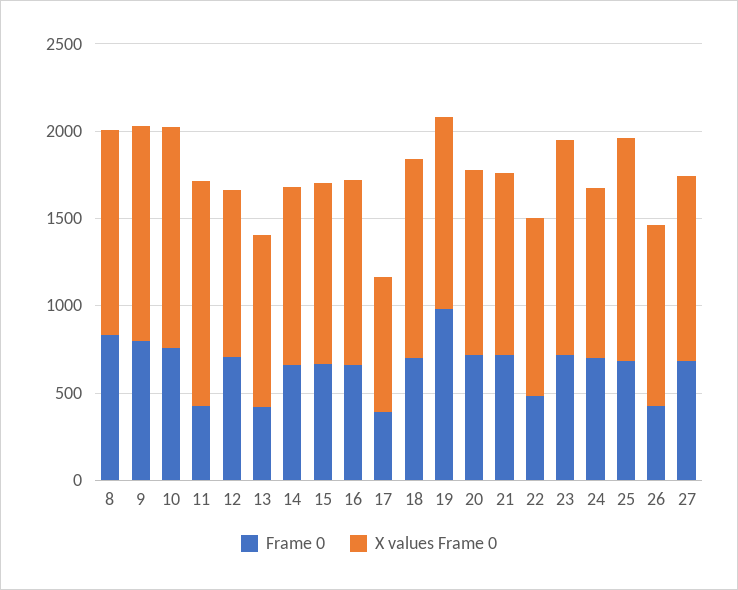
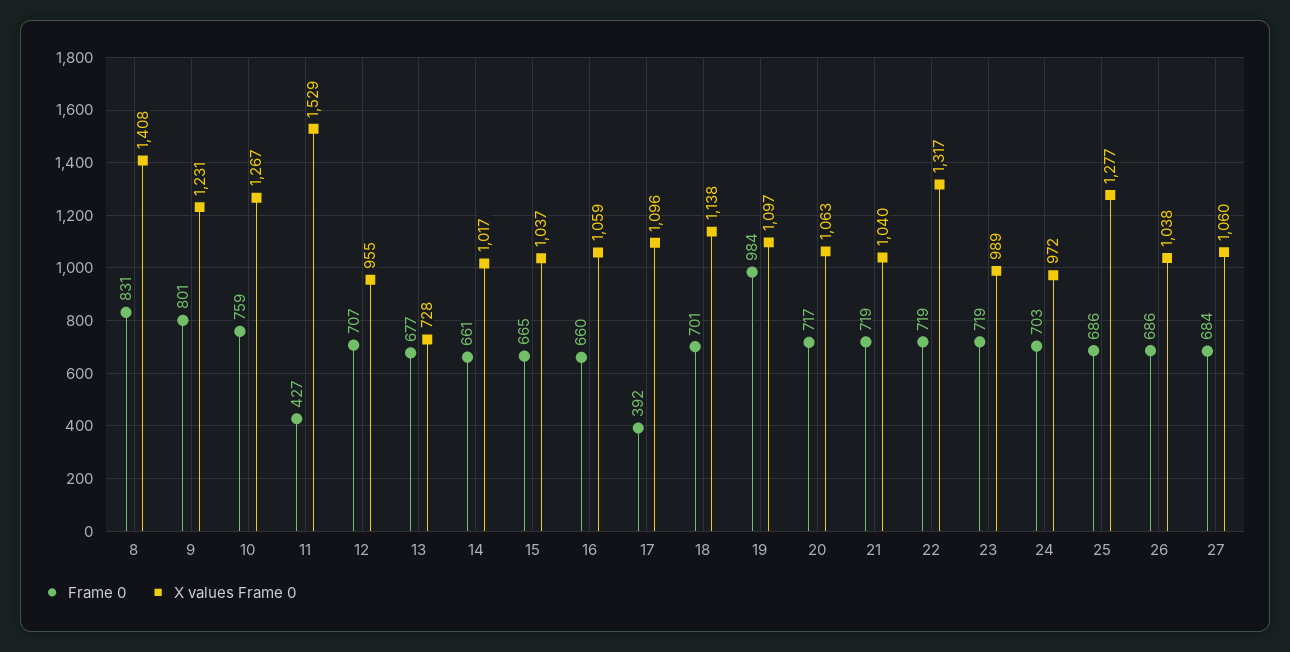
  {
    "Frame 0": {
      "8": 831,
      "9": 801,
      "10": 759,
      "11": 427,
      "12": 707,
-     "13": 400,
+     "13": 677,
      "14": 661,
      "15": 665,
      "16": 660,
      "17": 392,
      "18": 701,
      "19": 984,
      "20": 717,
      "21": 719,
-     "22": 500,
+     "22": 719,
      "23": 719,
      "24": 703,
      "25": 686,
-     "26": 400,
+     "26": 686,
      "27": 684
    },
    "X values Frame 0": {
-     "8": 1200,
+     "8": 1408,
      "9": 1231,
      "10": 1267,
-     "11": 1300,
+     "11": 1529,
      "12": 955,
-     "13": 1000,
+     "13": 728,
      "14": 1017,
      "15": 1037,
      "16": 1059,
-     "17": 800,
+     "17": 1096,
      "18": 1138,
      "19": 1097,
      "20": 1063,
      "21": 1040,
-     "22": 1000,
+     "22": 1317,
-     "23": 1200,
+     "23": 989,
      "24": 972,
      "25": 1277,
      "26": 1038,
      "27": 1060
    }
  }

